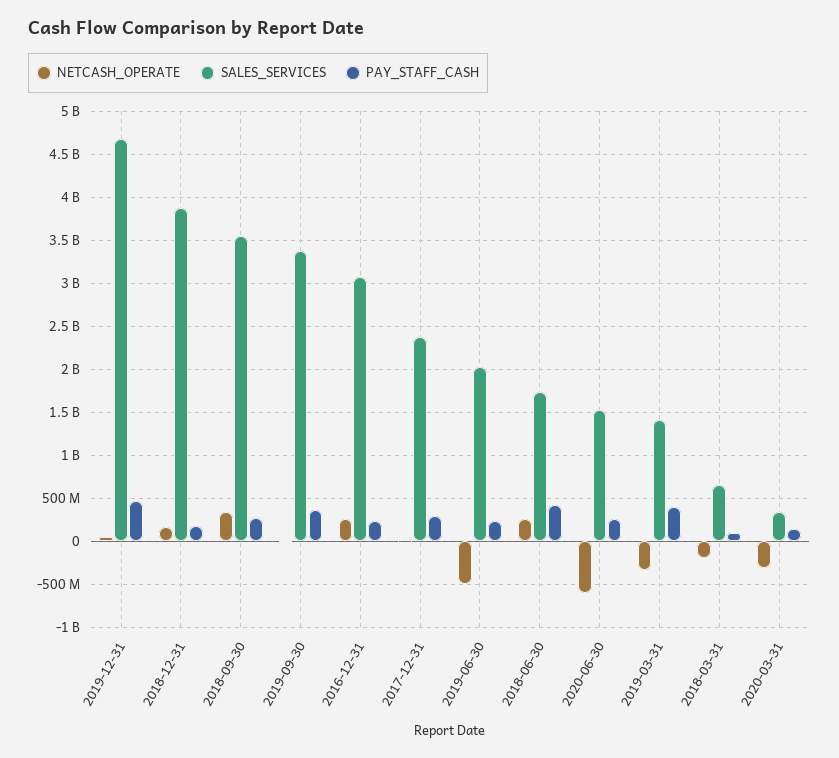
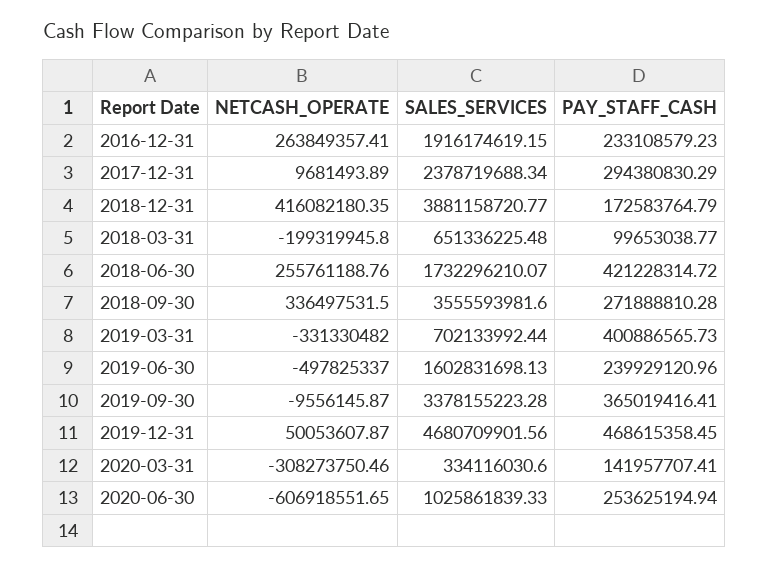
  {
    "NETCASH_OPERATE": {
      "2019-12-31": 50053607.87,
-     "2018-12-31": 200000000,
+     "2018-12-31": 416082180.35,
      "2018-09-30": 336497531.5,
      "2019-09-30": -9556145.87,
      "2016-12-31": 263849357.41,
      "2017-12-31": 9681493.89,
      "2019-06-30": -497825337,
      "2018-06-30": 255761188.76,
      "2020-06-30": -606918551.65,
      "2019-03-31": -331330482,
      "2018-03-31": -199319945.8,
      "2020-03-31": -308273750.46
    },
    "SALES_SERVICES": {
      "2019-12-31": 4680709901.56,
      "2018-12-31": 3881158720.77,
      "2018-09-30": 3555593981.6,
      "2019-09-30": 3378155223.28,
-     "2016-12-31": 3100000000,
+     "2016-12-31": 1916174619.15,
      "2017-12-31": 2378719688.34,
-     "2019-06-30": 2000000000,
+     "2019-06-30": 1602831698.13,
      "2018-06-30": 1732296210.07,
-     "2020-06-30": 1500000000,
+     "2020-06-30": 1025861839.33,
-     "2019-03-31": 1400000000,
+     "2019-03-31": 702133992.44,
      "2018-03-31": 651336225.48,
      "2020-03-31": 334116030.6
    },
    "PAY_STAFF_CASH": {
      "2019-12-31": 468615358.45,
      "2018-12-31": 172583764.79,
      "2018-09-30": 271888810.28,
      "2019-09-30": 365019416.41,
      "2016-12-31": 233108579.23,
      "2017-12-31": 294380830.29,
      "2019-06-30": 239929120.96,
      "2018-06-30": 421228314.72,
      "2020-06-30": 253625194.94,
      "2019-03-31": 400886565.73,
      "2018-03-31": 99653038.77,
      "2020-03-31": 141957707.41
    }
  }

